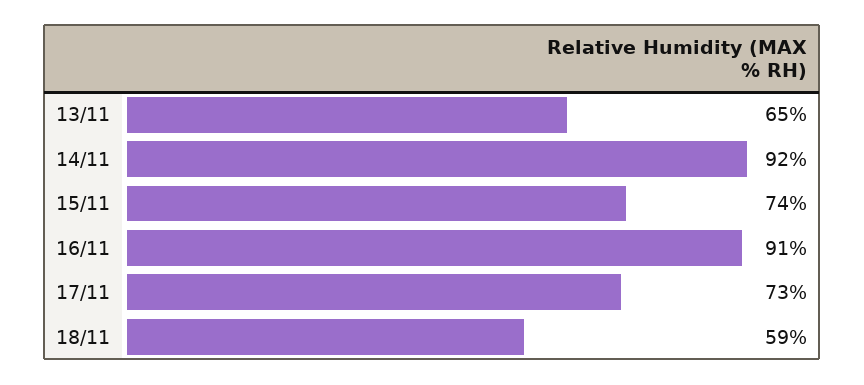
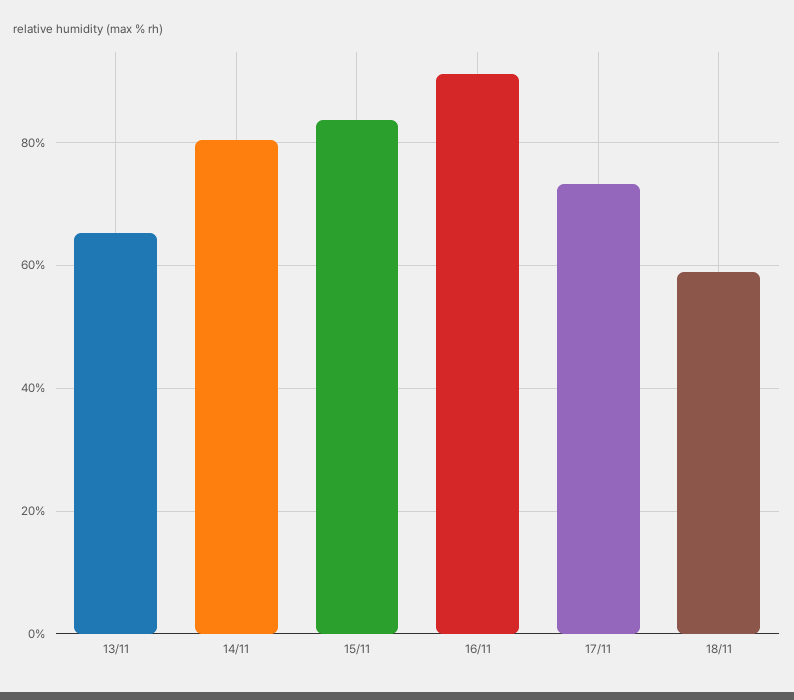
  {
    "13/11": 65,
-   "14/11": 92,
+   "14/11": 80,
-   "15/11": 74,
+   "15/11": 84,
    "16/11": 91,
    "17/11": 73,
    "18/11": 59
  }

